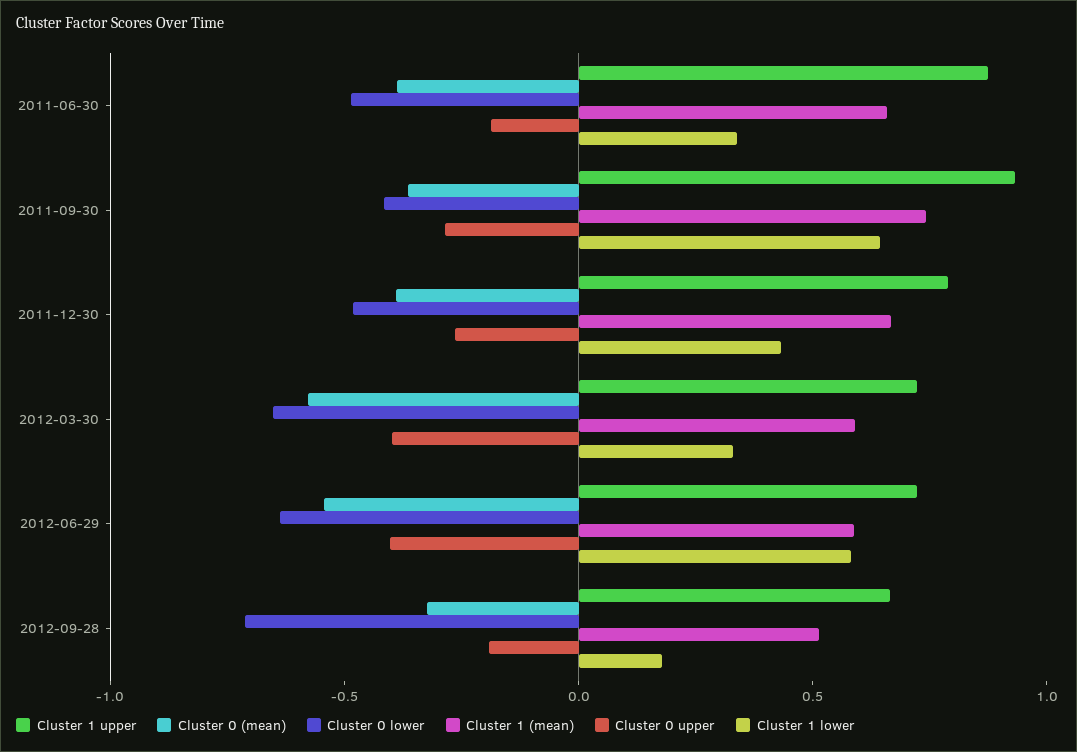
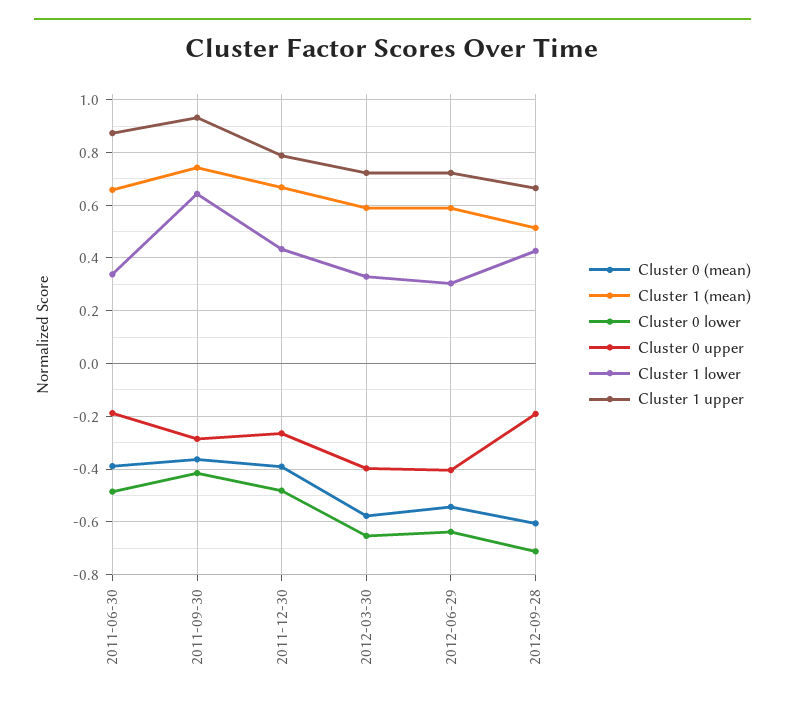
  {
    "Cluster 1 upper": {
      "2011-06-30": 0.875,
      "2011-09-30": 0.925,
      "2011-12-30": 0.8,
      "2012-03-30": 0.725,
      "2012-06-29": 0.725,
      "2012-09-28": 0.675
    },
    "Cluster 0 (mean)": {
      "2011-06-30": -0.4,
      "2011-09-30": -0.375,
      "2011-12-30": -0.4,
      "2012-03-30": -0.575,
      "2012-06-29": -0.55,
-     "2012-09-28": -0.3
+     "2012-09-28": -0.6
    },
    "Cluster 0 lower": {
      "2011-06-30": -0.475,
      "2011-09-30": -0.425,
      "2011-12-30": -0.475,
      "2012-03-30": -0.65,
      "2012-06-29": -0.65,
      "2012-09-28": -0.7
    },
    "Cluster 1 (mean)": {
      "2011-06-30": 0.65,
      "2011-09-30": 0.75,
      "2011-12-30": 0.675,
      "2012-03-30": 0.6,
      "2012-06-29": 0.6,
      "2012-09-28": 0.525
    },
    "Cluster 0 upper": {
      "2011-06-30": -0.2,
      "2011-09-30": -0.275,
      "2011-12-30": -0.275,
      "2012-03-30": -0.4,
      "2012-06-29": -0.4,
      "2012-09-28": -0.2
    },
    "Cluster 1 lower": {
      "2011-06-30": 0.35,
      "2011-09-30": 0.65,
      "2011-12-30": 0.425,
      "2012-03-30": 0.325,
-     "2012-06-29": 0.6,
+     "2012-06-29": 0.3,
-     "2012-09-28": 0.2
+     "2012-09-28": 0.425
    }
  }

